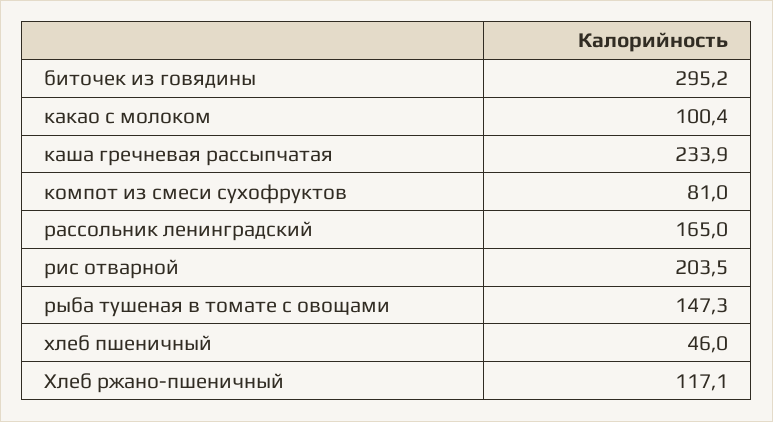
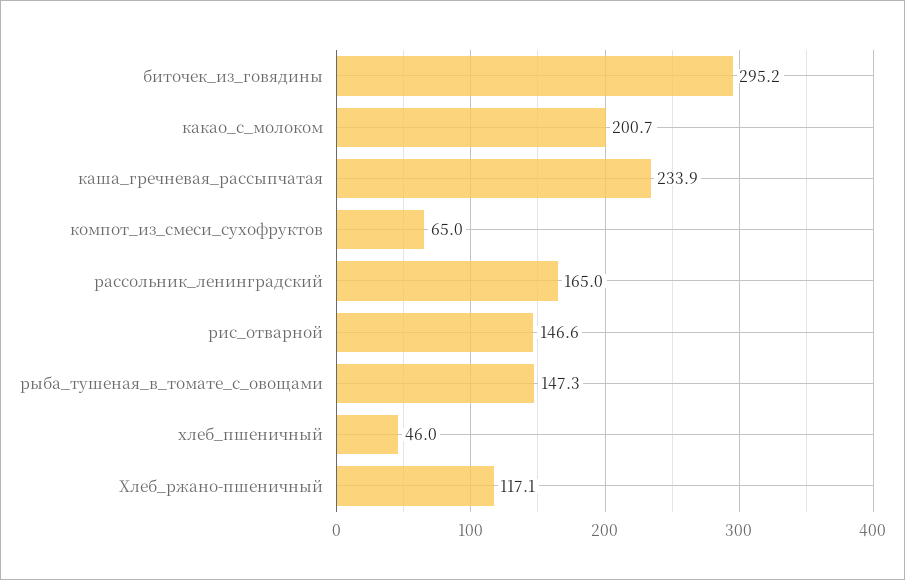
  {
    "биточек из говядины": 295.2,
-   "какао с молоком": 100.4,
+   "какао с молоком": 200.7,
    "каша гречневая рассыпчатая": 233.9,
-   "компот из смеси сухофруктов": 81,
+   "компот из смеси сухофруктов": 65,
    "рассольник ленинградский": 165,
-   "рис отварной": 203.5,
+   "рис отварной": 146.6,
    "рыба тушеная в томате с овощами": 147.3,
    "хлеб пшеничный": 46,
    "Хлеб ржано-пшеничный": 117.1
  }

